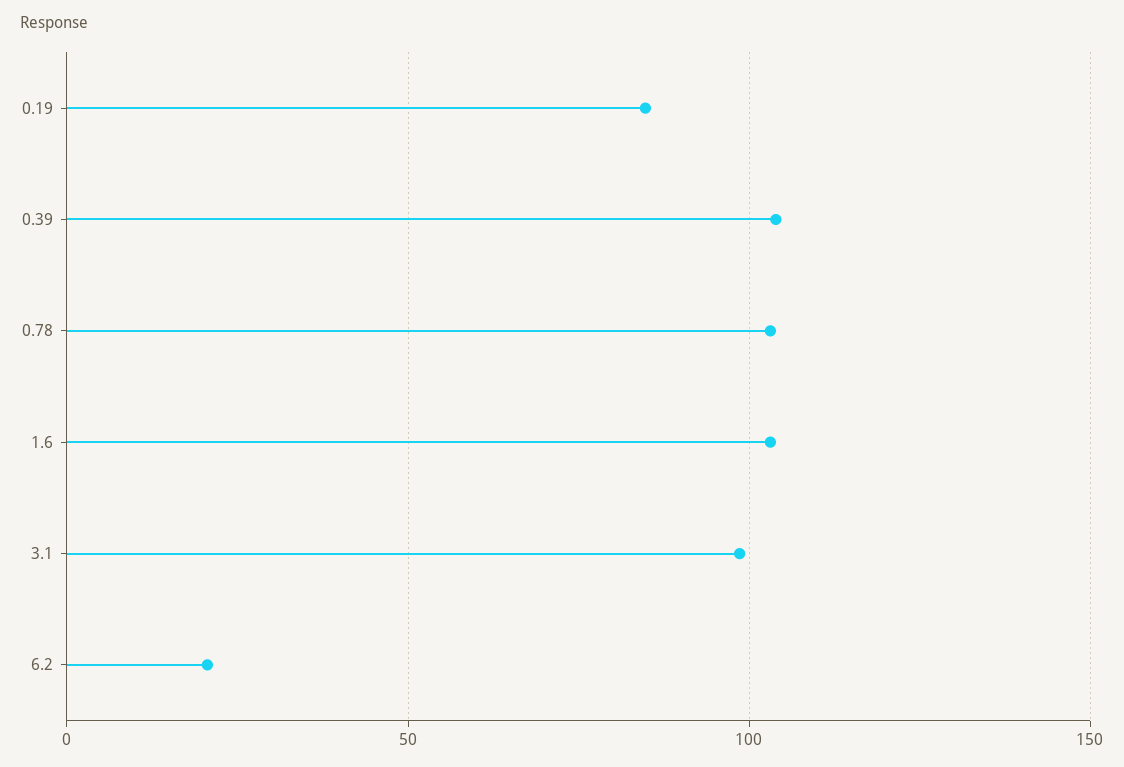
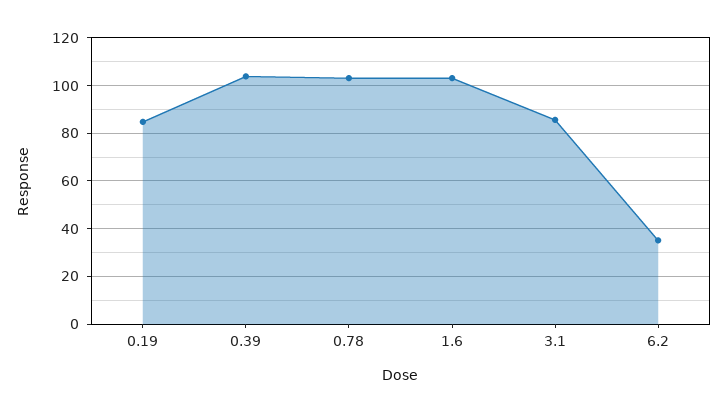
  {
    "0.19": 85,
    "0.39": 105,
    "0.78": 105,
    "1.6": 105,
-   "3.1": 100,
+   "3.1": 85,
-   "6.2": 20
+   "6.2": 35
  }

